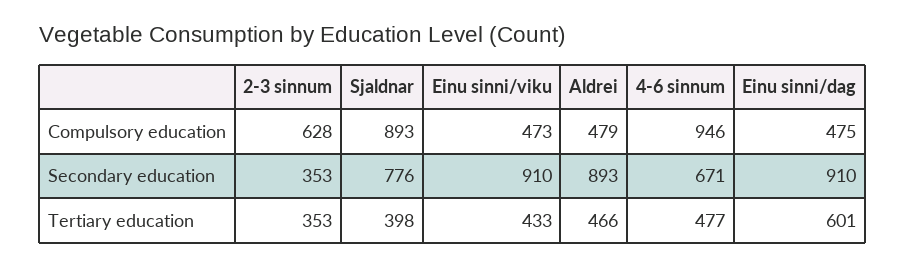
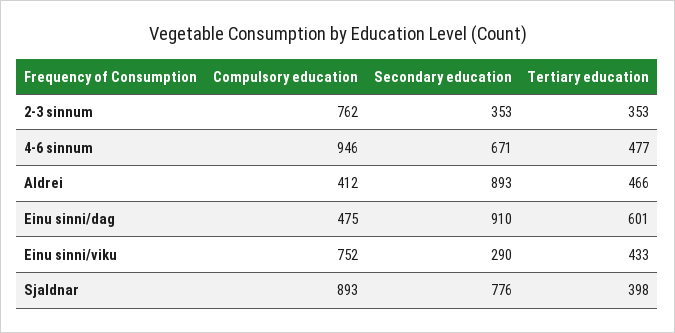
  {
    "2-3 sinnum": {
-     "Compulsory education": 628,
+     "Compulsory education": 762,
      "Secondary education": 353,
      "Tertiary education": 353
    },
    "Sjaldnar": {
      "Compulsory education": 893,
      "Secondary education": 776,
      "Tertiary education": 398
    },
    "Einu sinni/viku": {
-     "Compulsory education": 473,
+     "Compulsory education": 752,
-     "Secondary education": 910,
+     "Secondary education": 290,
      "Tertiary education": 433
    },
    "Aldrei": {
-     "Compulsory education": 479,
+     "Compulsory education": 412,
      "Secondary education": 893,
      "Tertiary education": 466
    },
    "4-6 sinnum": {
      "Compulsory education": 946,
      "Secondary education": 671,
      "Tertiary education": 477
    },
    "Einu sinni/dag": {
      "Compulsory education": 475,
      "Secondary education": 910,
      "Tertiary education": 601
    }
  }

